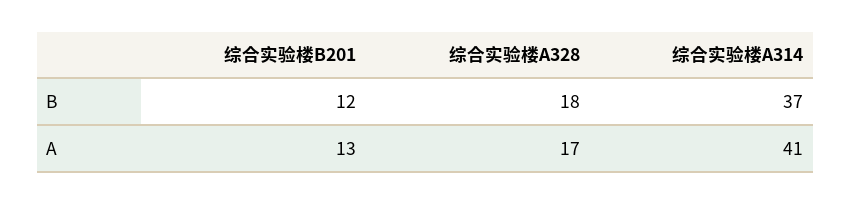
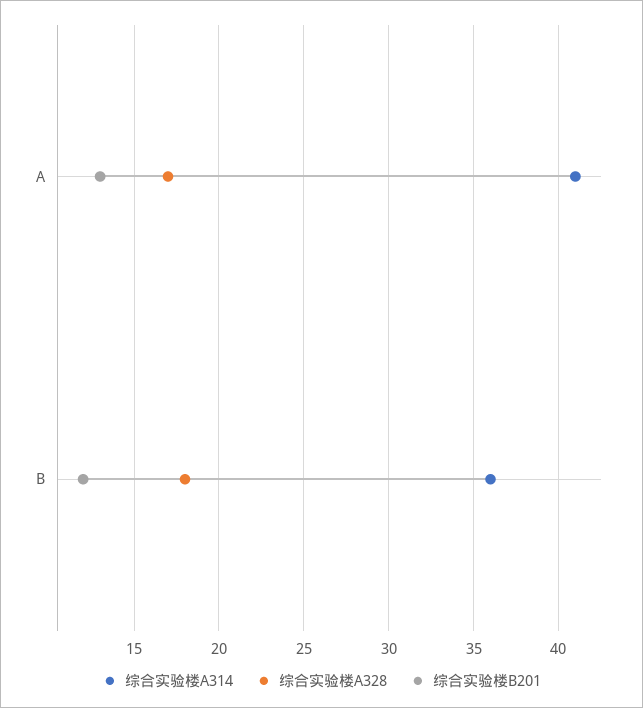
  {
    "综合实验楼B201": {
      "B": 12,
      "A": 13
    },
    "综合实验楼A328": {
      "B": 18,
      "A": 17
    },
    "综合实验楼A314": {
-     "B": 37,
+     "B": 36,
      "A": 41
    }
  }

